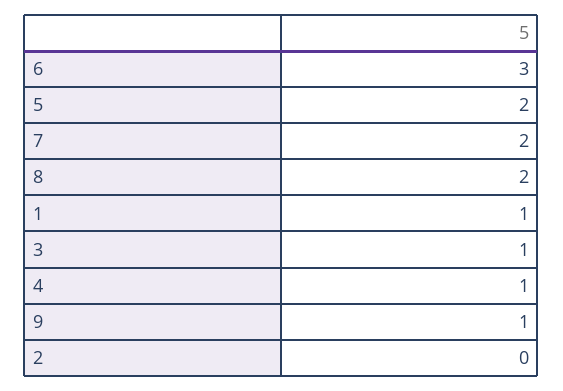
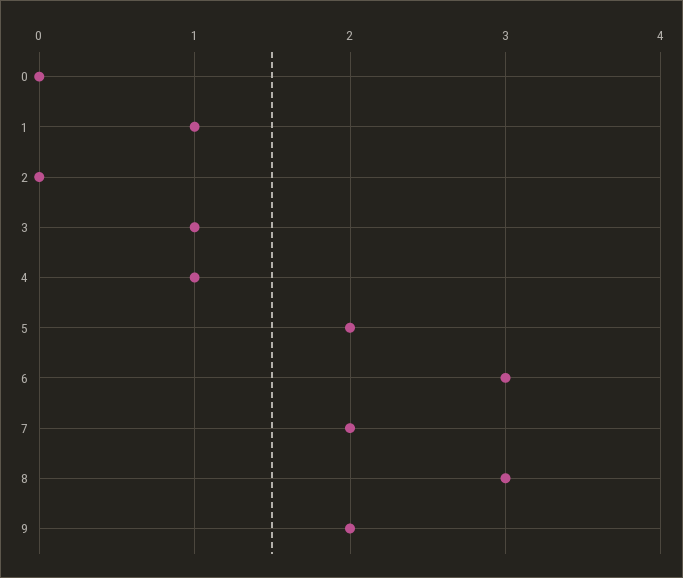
  {
    "6": 3,
    "5": 2,
    "7": 2,
-   "8": 2,
+   "8": 3,
    "1": 1,
    "3": 1,
    "4": 1,
-   "9": 1,
+   "9": 2,
-   "2": 0
+   "2": 0,
+   "0": 0
  }

